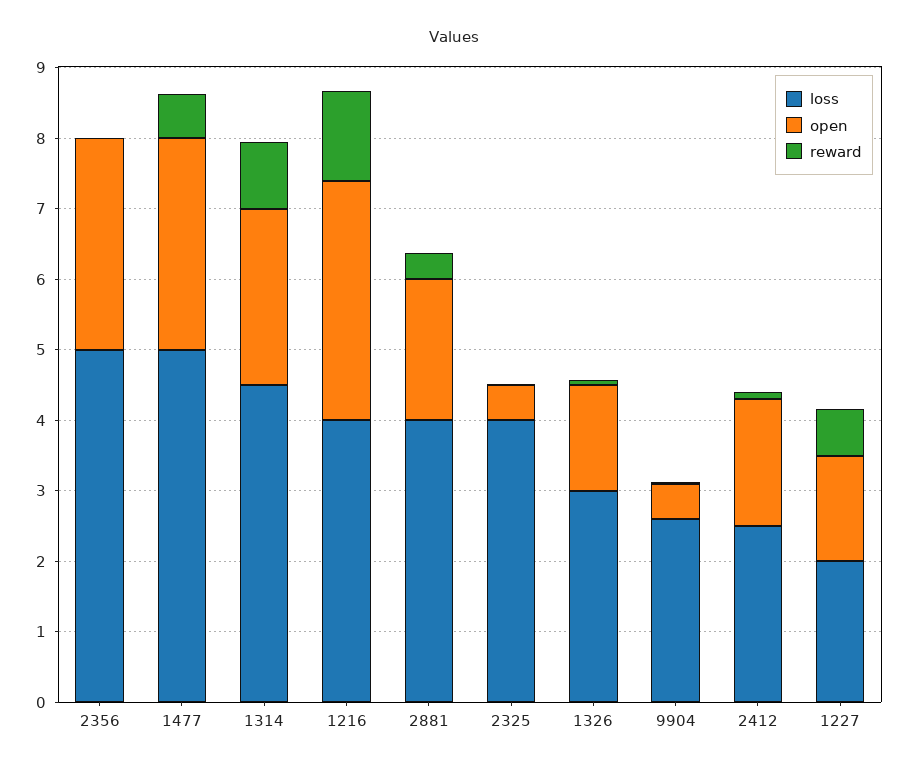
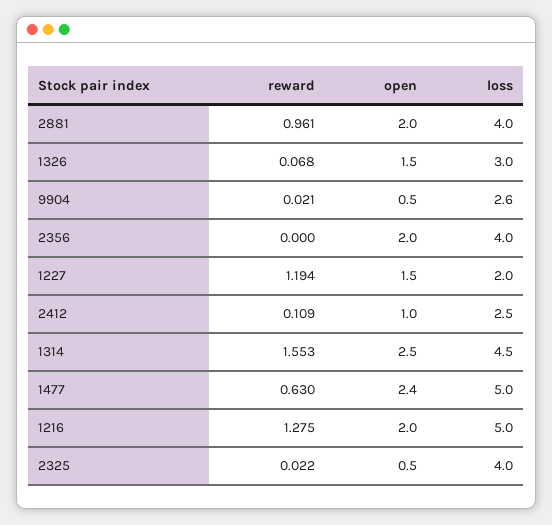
  {
    "loss": {
-     "2356": 5,
+     "2356": 4,
      "1477": 5,
      "1314": 4.5,
-     "1216": 4,
+     "1216": 5,
      "2881": 4,
      "2325": 4,
      "1326": 3,
      "9904": 2.6,
      "2412": 2.5,
      "1227": 2
    },
    "open": {
-     "2356": 3,
+     "2356": 2,
-     "1477": 3,
+     "1477": 2.4,
      "1314": 2.5,
-     "1216": 3.4,
+     "1216": 2,
      "2881": 2,
      "2325": 0.5,
      "1326": 1.5,
      "9904": 0.5,
-     "2412": 1.8,
+     "2412": 1,
      "1227": 1.5
    },
    "reward": {
      "2356": 0,
      "1477": 0.63,
-     "1314": 1,
+     "1314": 1.553,
      "1216": 1.275,
-     "2881": 0.4,
+     "2881": 0.961,
      "2325": 0.022,
      "1326": 0.068,
      "9904": 0.021,
      "2412": 0.109,
-     "1227": 0.6
+     "1227": 1.194
    }
  }

